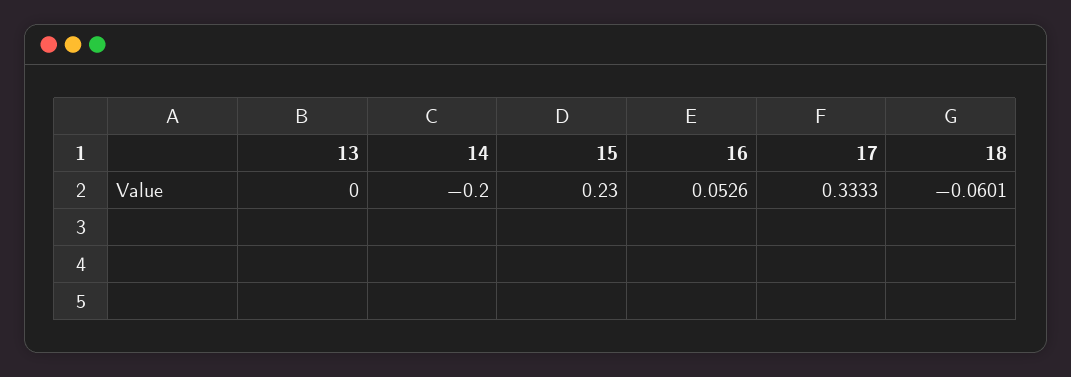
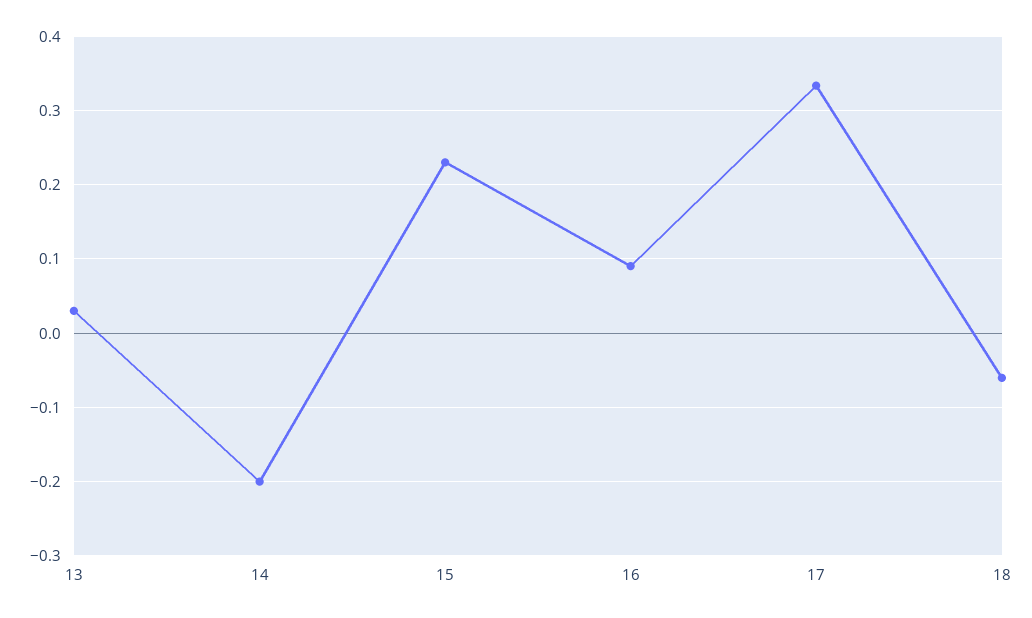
  {
-   "13": 0,
+   "13": 0.03,
    "14": -0.2,
    "15": 0.23,
-   "16": 0.0526,
+   "16": 0.09,
    "17": 0.3333,
    "18": -0.0601
  }

